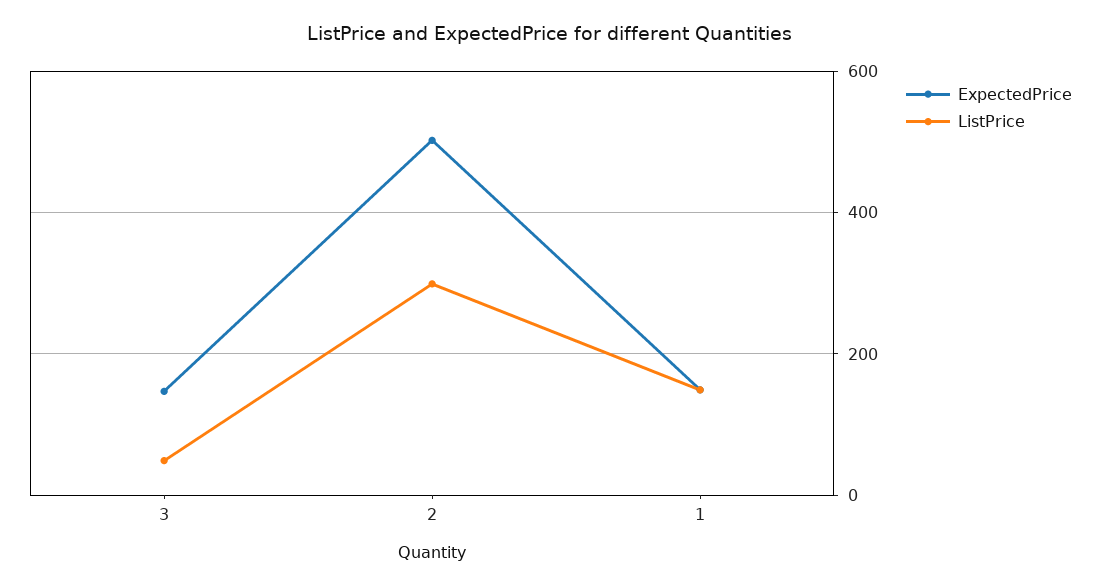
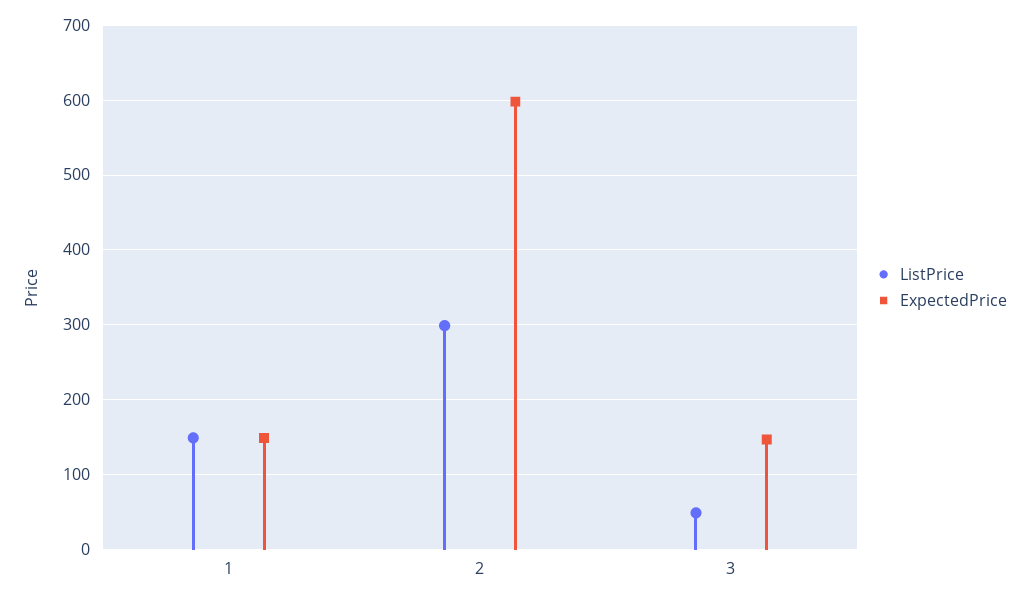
  {
    "ExpectedPrice": {
      "3": 150,
-     "2": 500,
+     "2": 600,
      "1": 150
    },
    "ListPrice": {
      "3": 50,
      "2": 300,
      "1": 150
    }
  }

